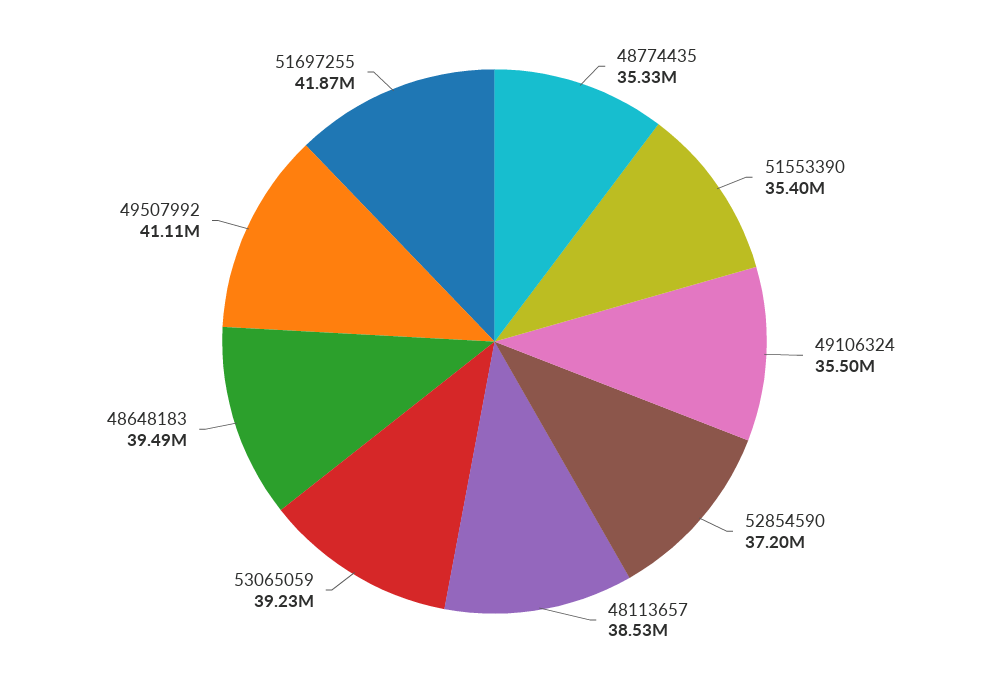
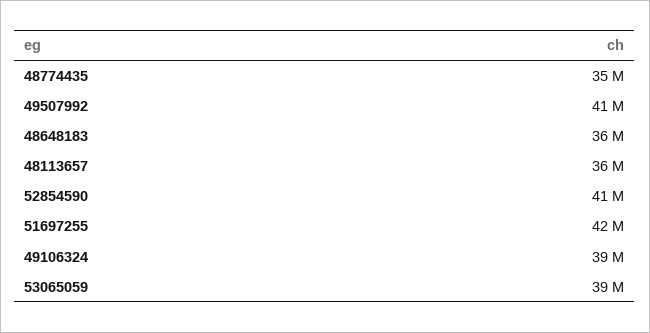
  {
    "48774435": 35330000,
-   "51553390": 35400000,
-   "49106324": 35500000,
+   "49106324": 39000000,
-   "52854590": 37200000,
+   "52854590": 41000000,
-   "48113657": 38530000,
+   "48113657": 36000000,
    "53065059": 39230000,
-   "48648183": 39490000,
+   "48648183": 36000000,
    "49507992": 41110000,
    "51697255": 41870000
  }

